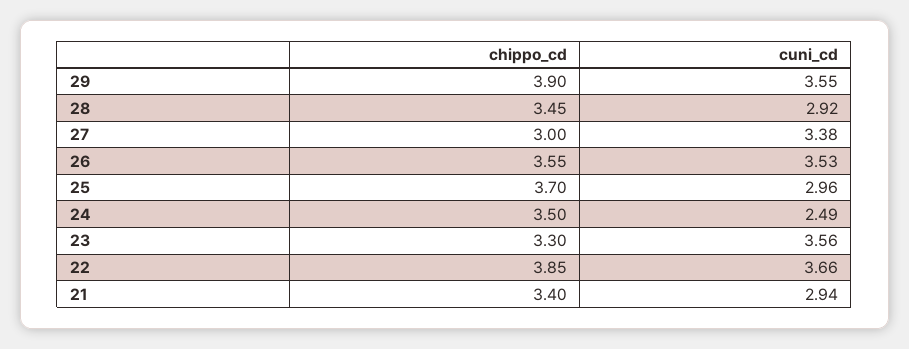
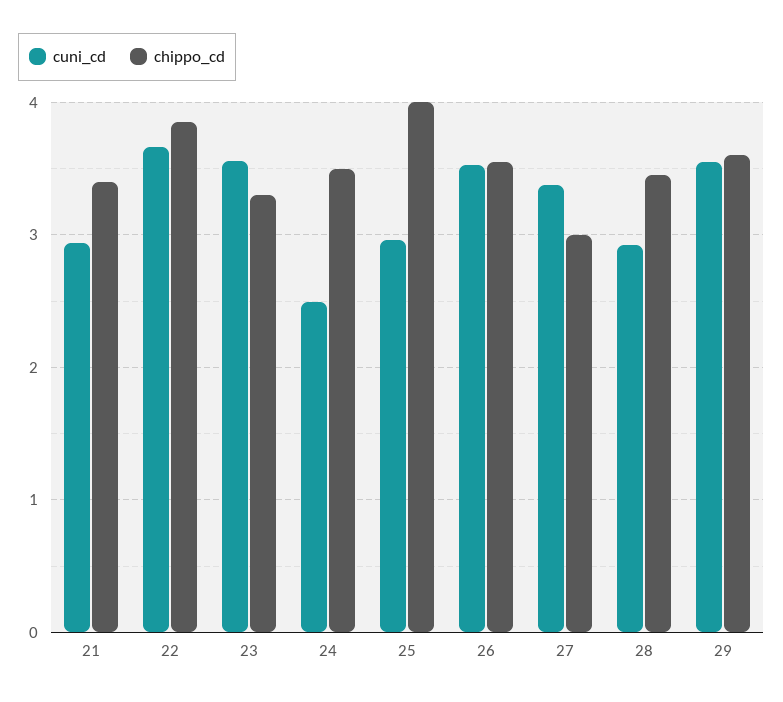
  {
    "chippo_cd": {
-     "29": 3.9,
+     "29": 3.6,
      "28": 3.45,
      "27": 3,
      "26": 3.55,
-     "25": 3.7,
+     "25": 4,
      "24": 3.5,
      "23": 3.3,
      "22": 3.85,
      "21": 3.4
    },
    "cuni_cd": {
      "29": 3.55,
      "28": 2.92,
      "27": 3.38,
      "26": 3.53,
      "25": 2.96,
      "24": 2.49,
      "23": 3.56,
      "22": 3.66,
      "21": 2.94
    }
  }

